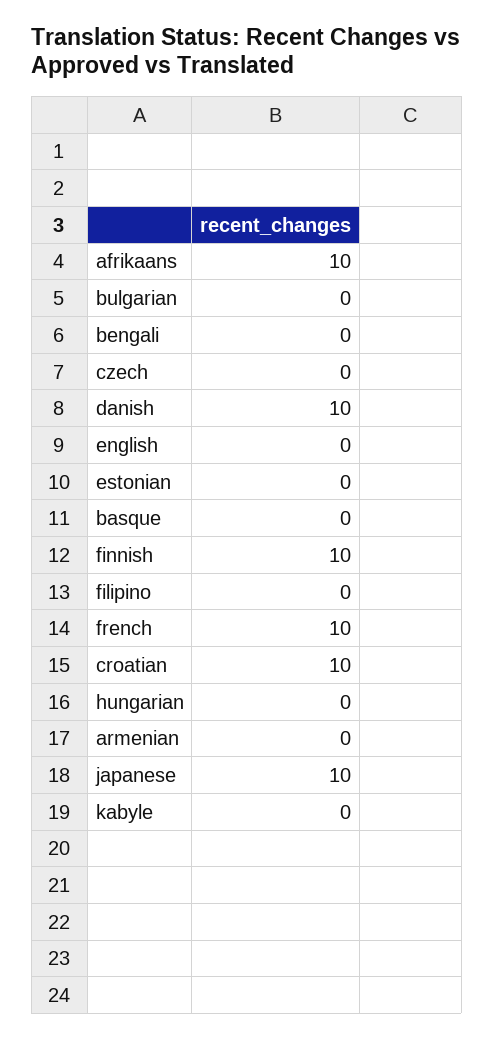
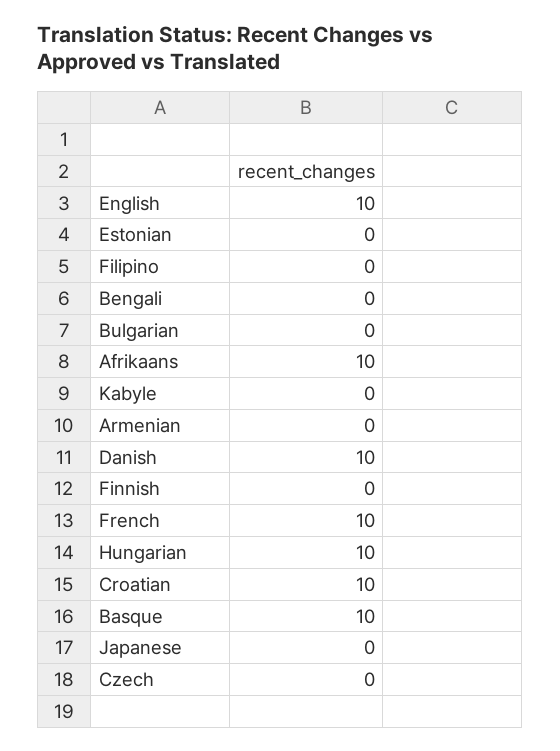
  {
    "afrikaans": 10,
    "bulgarian": 0,
    "bengali": 0,
    "czech": 0,
    "danish": 10,
-   "english": 0,
+   "english": 10,
    "estonian": 0,
-   "basque": 0,
+   "basque": 10,
-   "finnish": 10,
+   "finnish": 0,
    "filipino": 0,
    "french": 10,
    "croatian": 10,
-   "hungarian": 0,
+   "hungarian": 10,
    "armenian": 0,
-   "japanese": 10,
+   "japanese": 0,
    "kabyle": 0
  }

